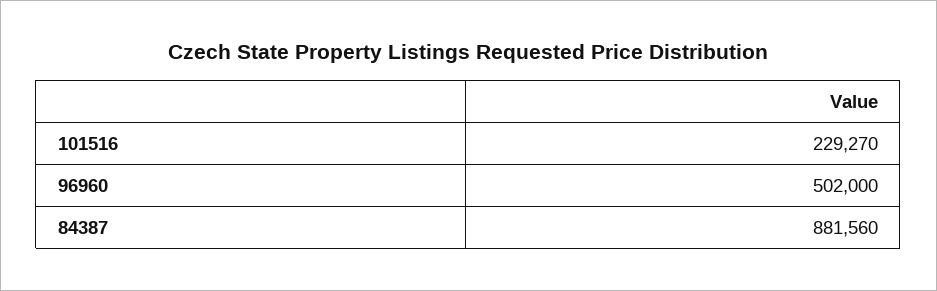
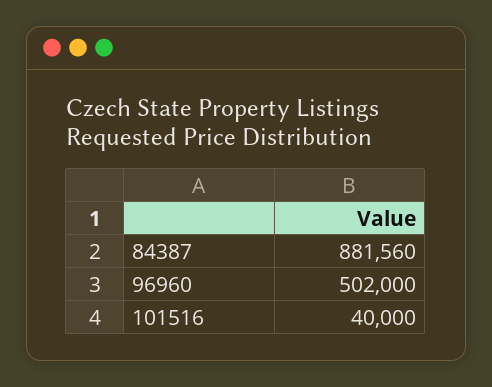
  {
-   "101516": 229270,
+   "101516": 40000,
    "96960": 502000,
    "84387": 881560
  }

